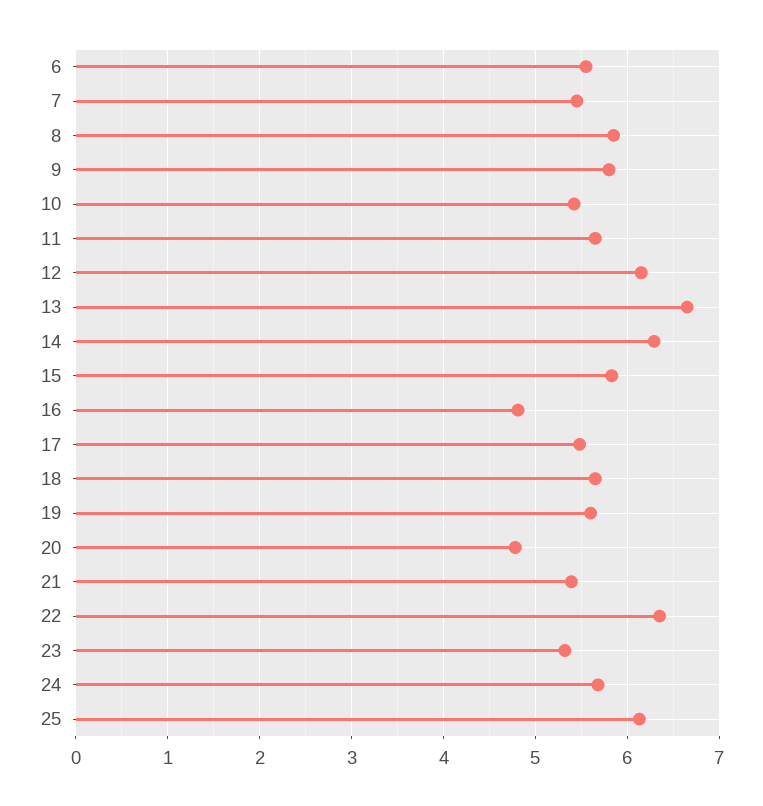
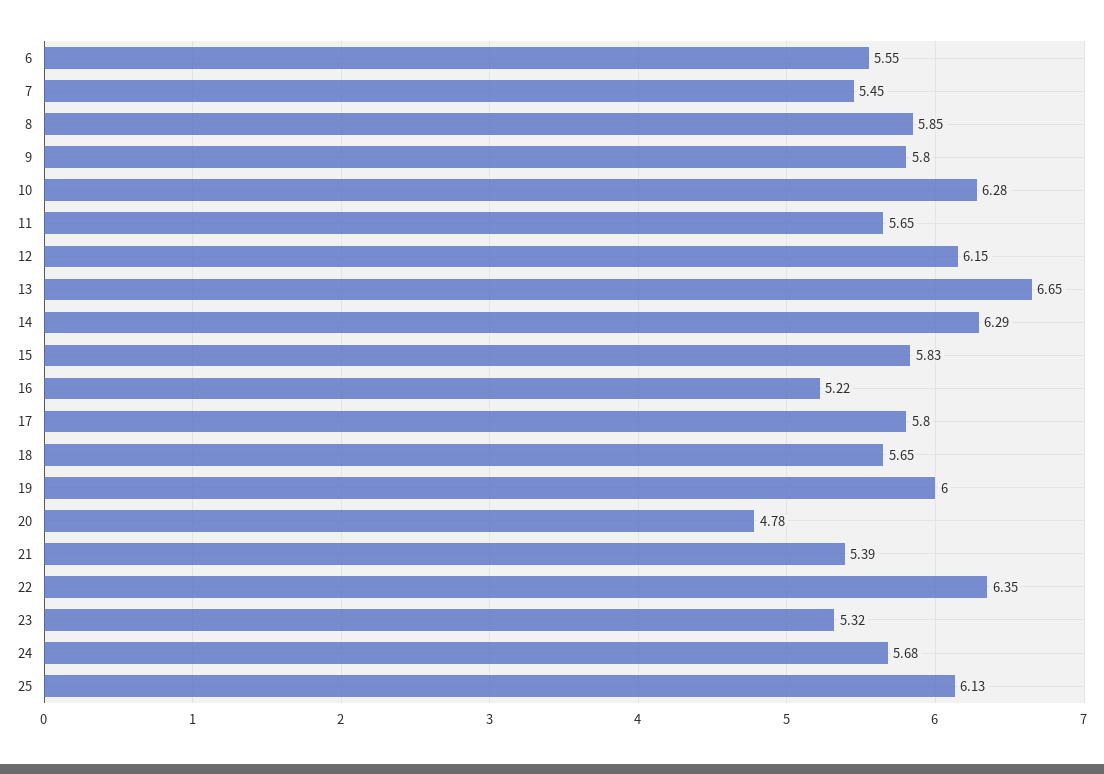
  {
    "6": 5.55,
    "7": 5.45,
    "8": 5.85,
    "9": 5.8,
-   "10": 5.4,
+   "10": 6.28,
    "11": 5.65,
    "12": 6.15,
    "13": 6.65,
    "14": 6.29,
    "15": 5.83,
-   "16": 4.8,
+   "16": 5.22,
-   "17": 5.5,
+   "17": 5.8,
    "18": 5.65,
-   "19": 5.6,
+   "19": 6,
    "20": 4.78,
    "21": 5.39,
    "22": 6.35,
    "23": 5.32,
    "24": 5.68,
    "25": 6.13
  }

